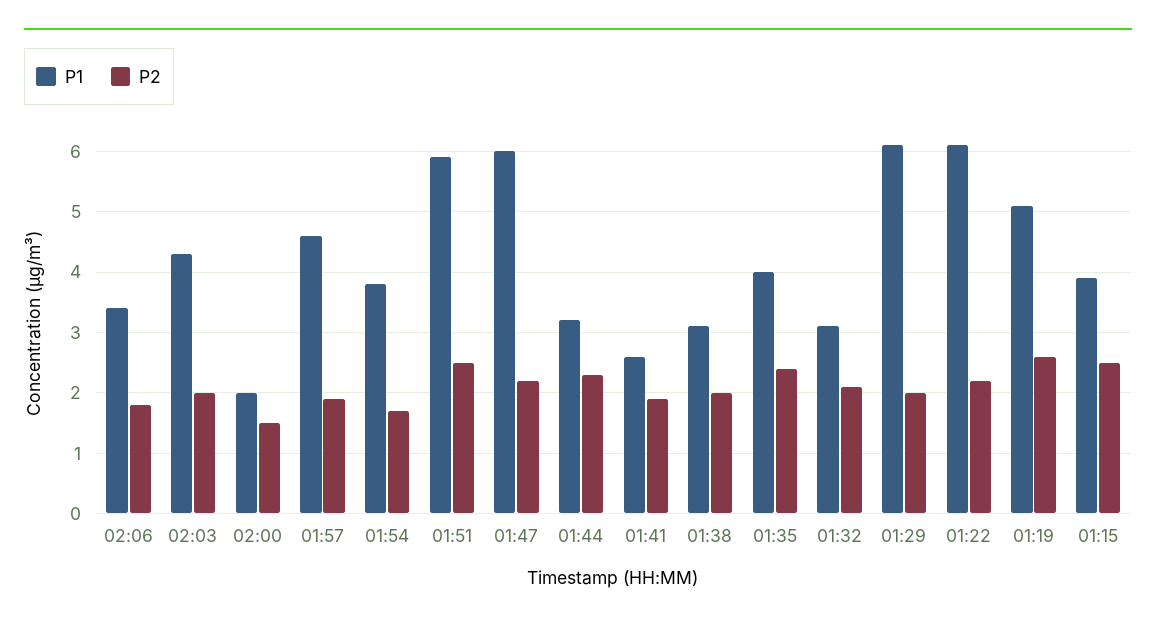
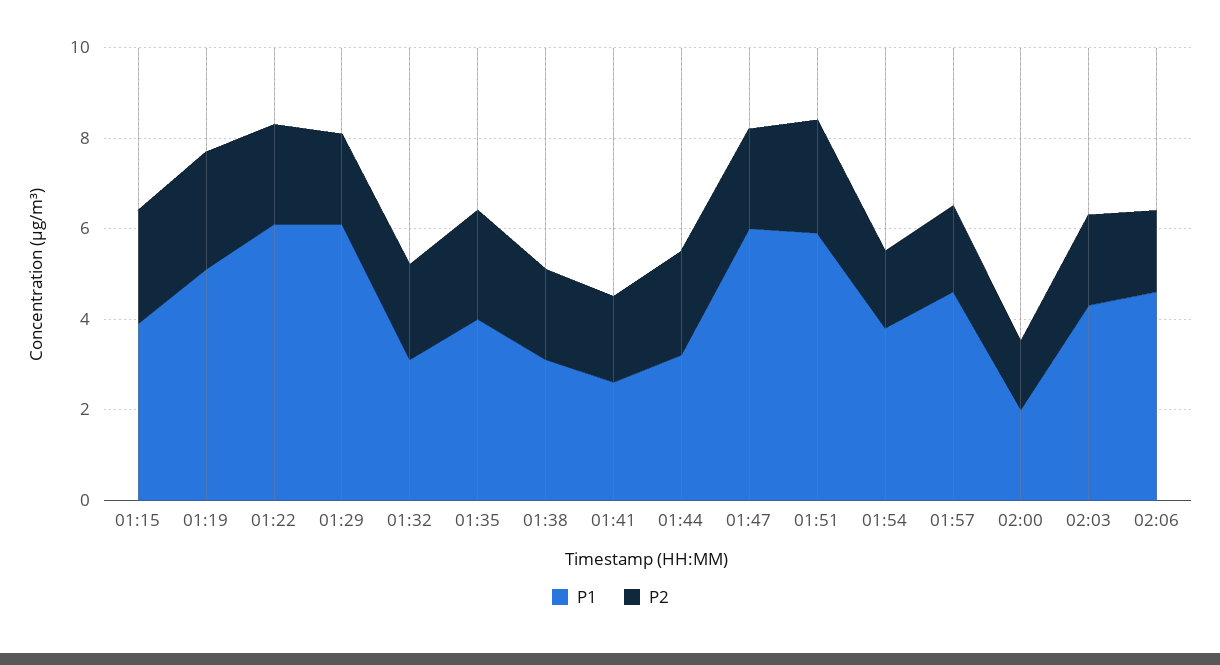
  {
    "P1": {
-     "02:06": 3.4,
+     "02:06": 4.5,
      "02:03": 4.3,
      "02:00": 2,
      "01:57": 4.6,
      "01:54": 3.8,
      "01:51": 5.9,
      "01:47": 6,
      "01:44": 3.2,
      "01:41": 2.6,
      "01:38": 3.1,
      "01:35": 4,
      "01:32": 3.1,
      "01:29": 6.1,
      "01:22": 6.1,
      "01:19": 5.1,
      "01:15": 3.9
    },
    "P2": {
      "02:06": 1.8,
      "02:03": 2,
      "02:00": 1.5,
      "01:57": 1.9,
      "01:54": 1.7,
      "01:51": 2.5,
      "01:47": 2.2,
      "01:44": 2.3,
      "01:41": 1.9,
      "01:38": 2,
      "01:35": 2.4,
      "01:32": 2.1,
      "01:29": 2,
      "01:22": 2.2,
      "01:19": 2.6,
      "01:15": 2.5
    }
  }

